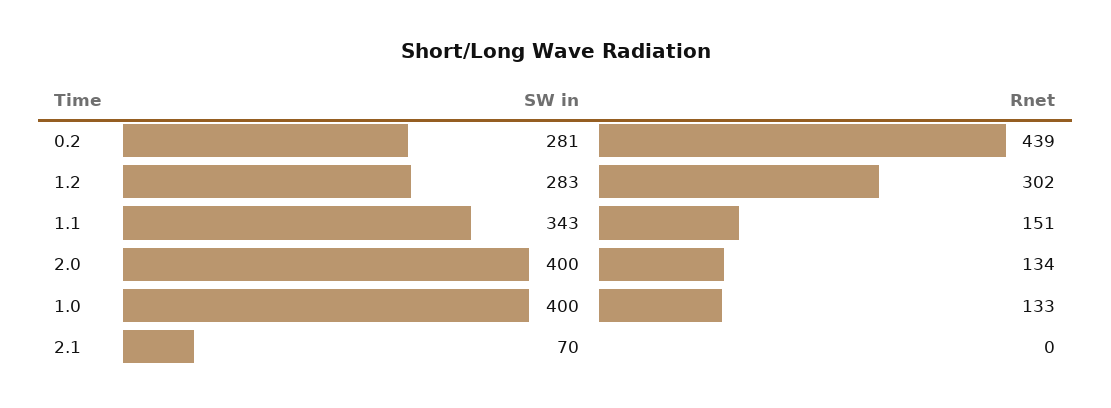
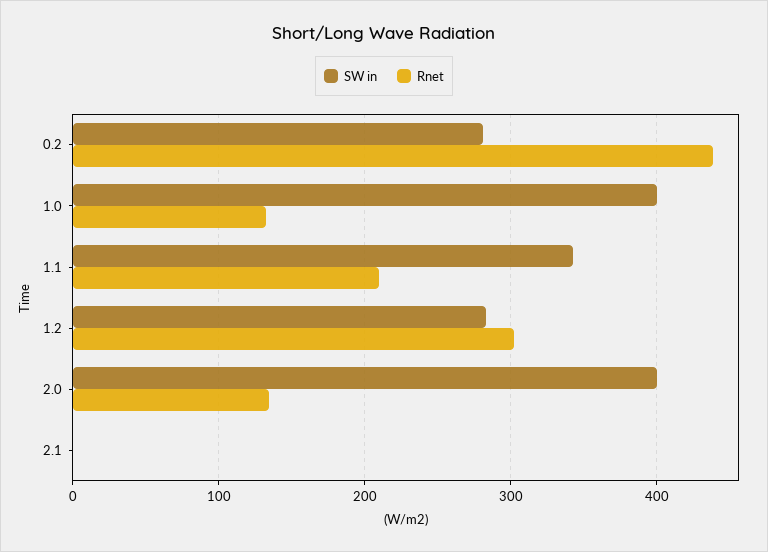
  {
    "SW in": {
      "0.2": 281,
      "1.2": 283,
      "1.1": 343,
      "2.0": 400,
      "1.0": 400,
-     "2.1": 70
+     "2.1": 0
    },
    "Rnet": {
      "0.2": 439,
      "1.2": 302,
-     "1.1": 151,
+     "1.1": 210,
      "2.0": 134,
      "1.0": 133,
      "2.1": 0
    }
  }

